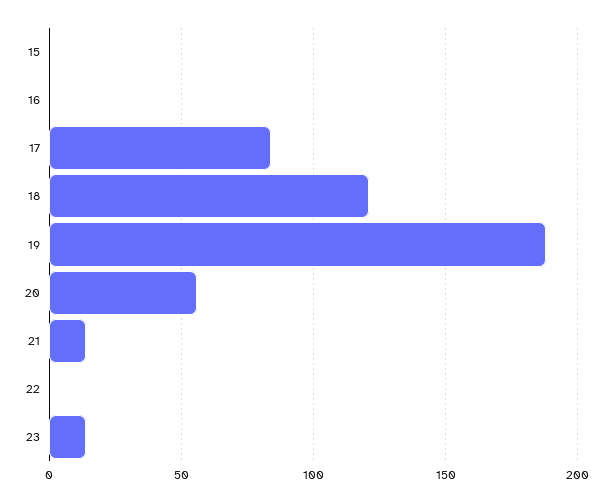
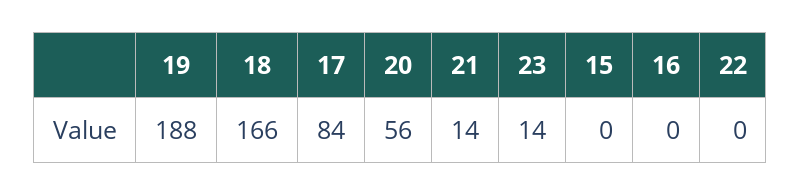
  {
    "15": 0,
    "16": 0,
    "17": 84,
-   "18": 120,
+   "18": 166,
    "19": 188,
    "20": 56,
    "21": 14,
    "22": 0,
    "23": 14
  }

